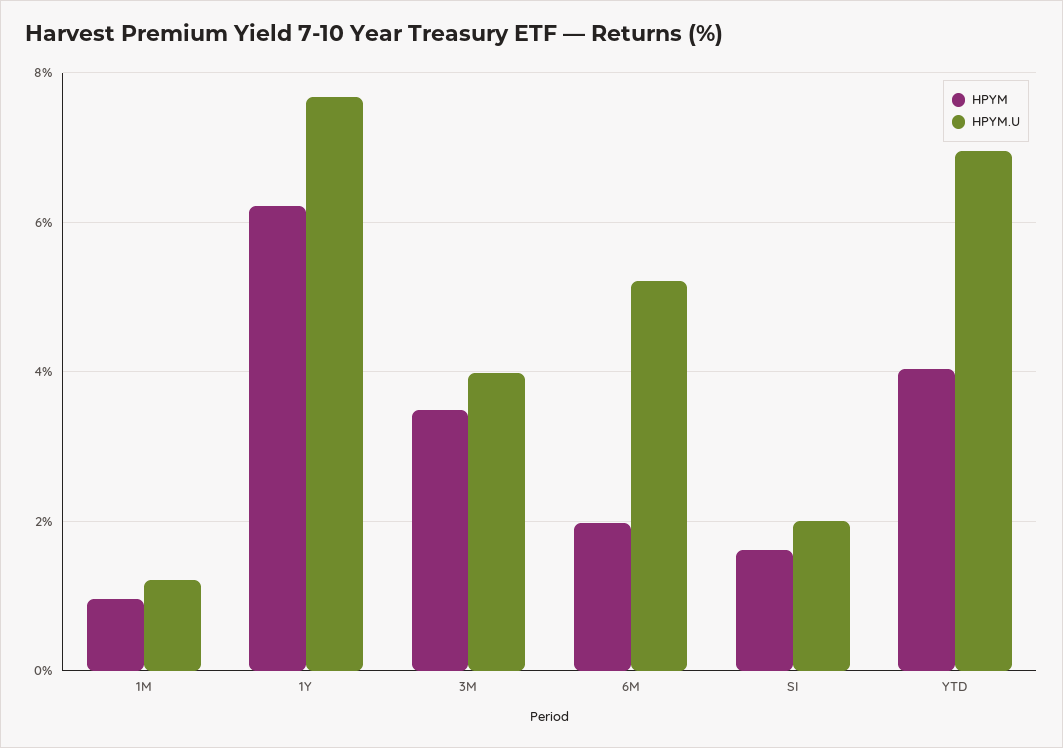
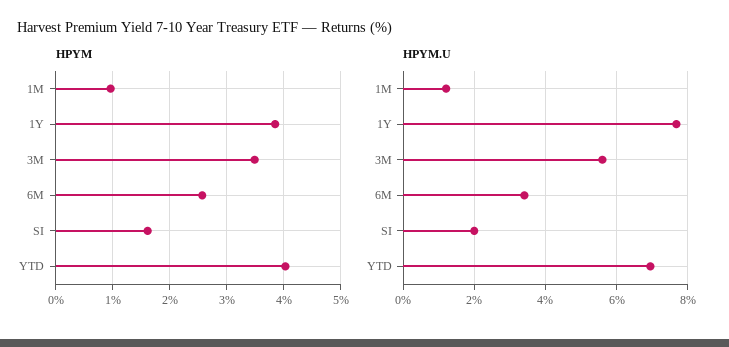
  {
    "HPYM": {
      "1M": 1,
-     "1Y": 6.2,
+     "1Y": 3.8,
      "3M": 3.4,
-     "6M": 2,
+     "6M": 2.6,
      "SI": 1.6,
      "YTD": 4
    },
    "HPYM.U": {
      "1M": 1.2,
      "1Y": 7.6,
-     "3M": 4,
+     "3M": 5.6,
-     "6M": 5.2,
+     "6M": 3.4,
      "SI": 2,
      "YTD": 7
    }
  }

